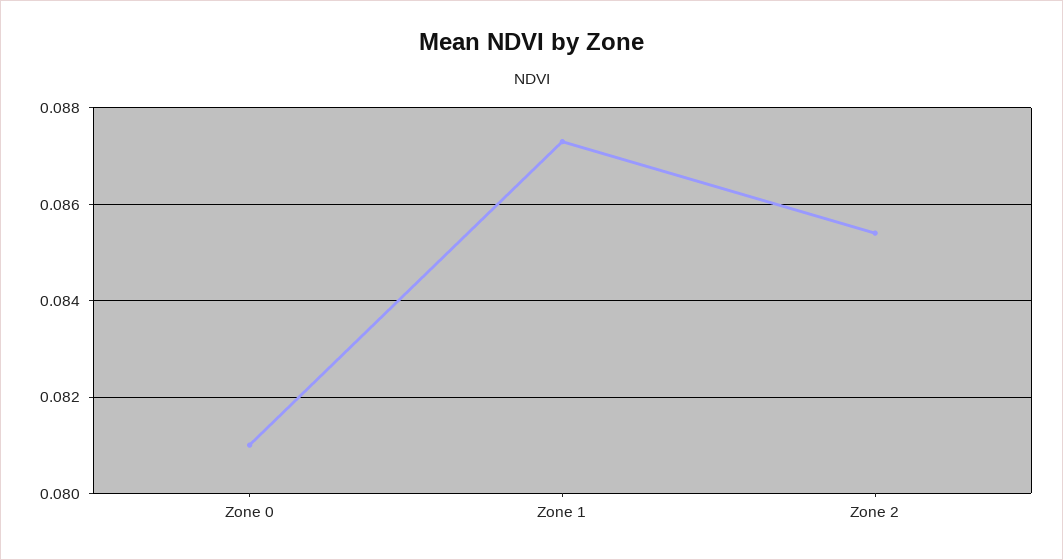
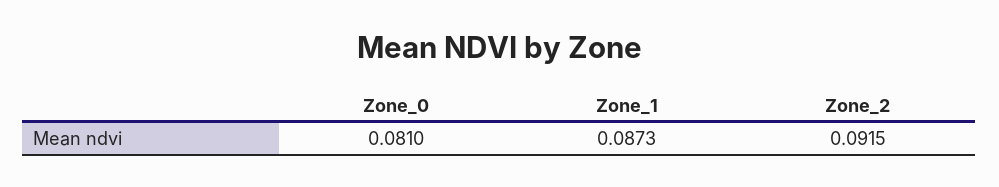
  {
    "Zone 0": 0.081,
    "Zone 1": 0.0873,
-   "Zone 2": 0.0855
+   "Zone 2": 0.0915
  }

